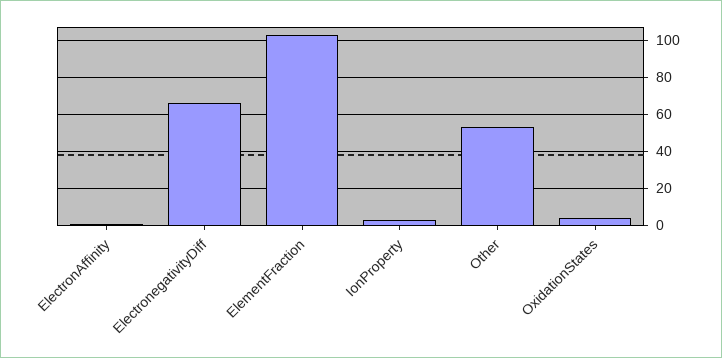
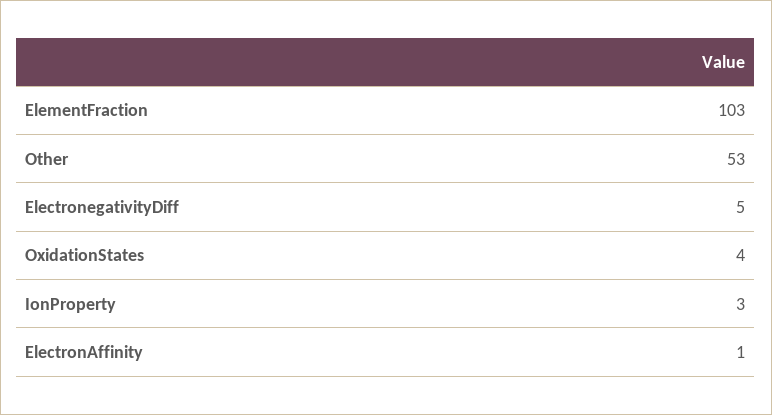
  {
    "ElectronAffinity": 1,
-   "ElectronegativityDiff": 65,
+   "ElectronegativityDiff": 5,
    "ElementFraction": 103,
    "IonProperty": 3,
    "Other": 53,
    "OxidationStates": 4
  }

